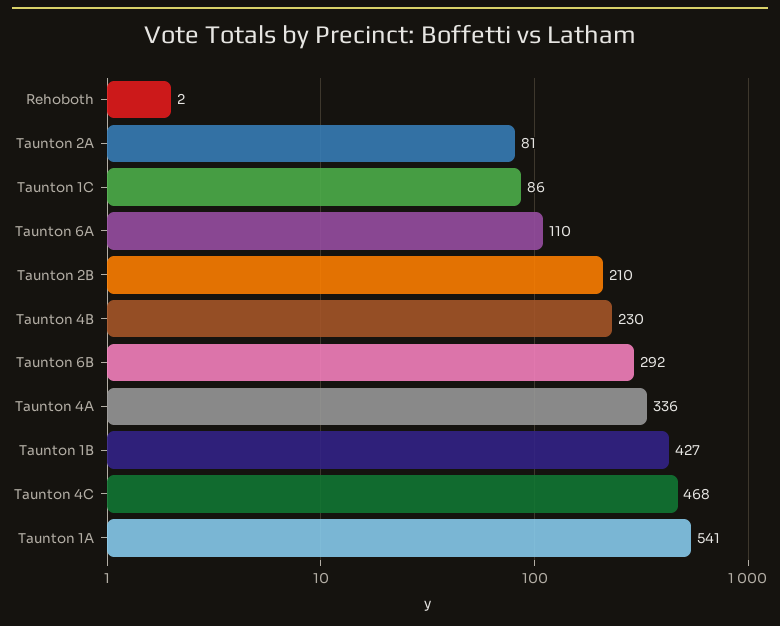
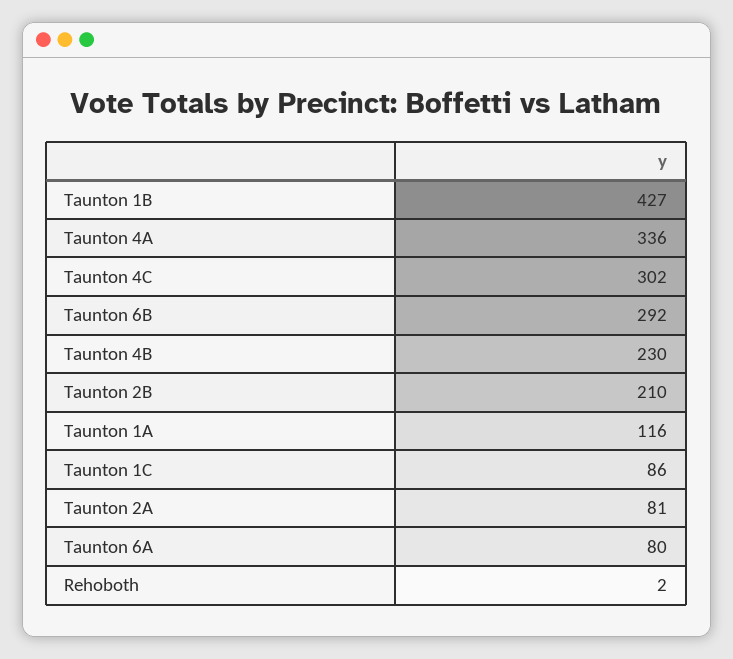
  {
    "Rehoboth": 2,
    "Taunton 2A": 81,
    "Taunton 1C": 86,
-   "Taunton 6A": 110,
+   "Taunton 6A": 80,
    "Taunton 2B": 210,
    "Taunton 4B": 230,
    "Taunton 6B": 292,
    "Taunton 4A": 336,
    "Taunton 1B": 427,
-   "Taunton 4C": 468,
+   "Taunton 4C": 302,
-   "Taunton 1A": 541
+   "Taunton 1A": 116
  }

